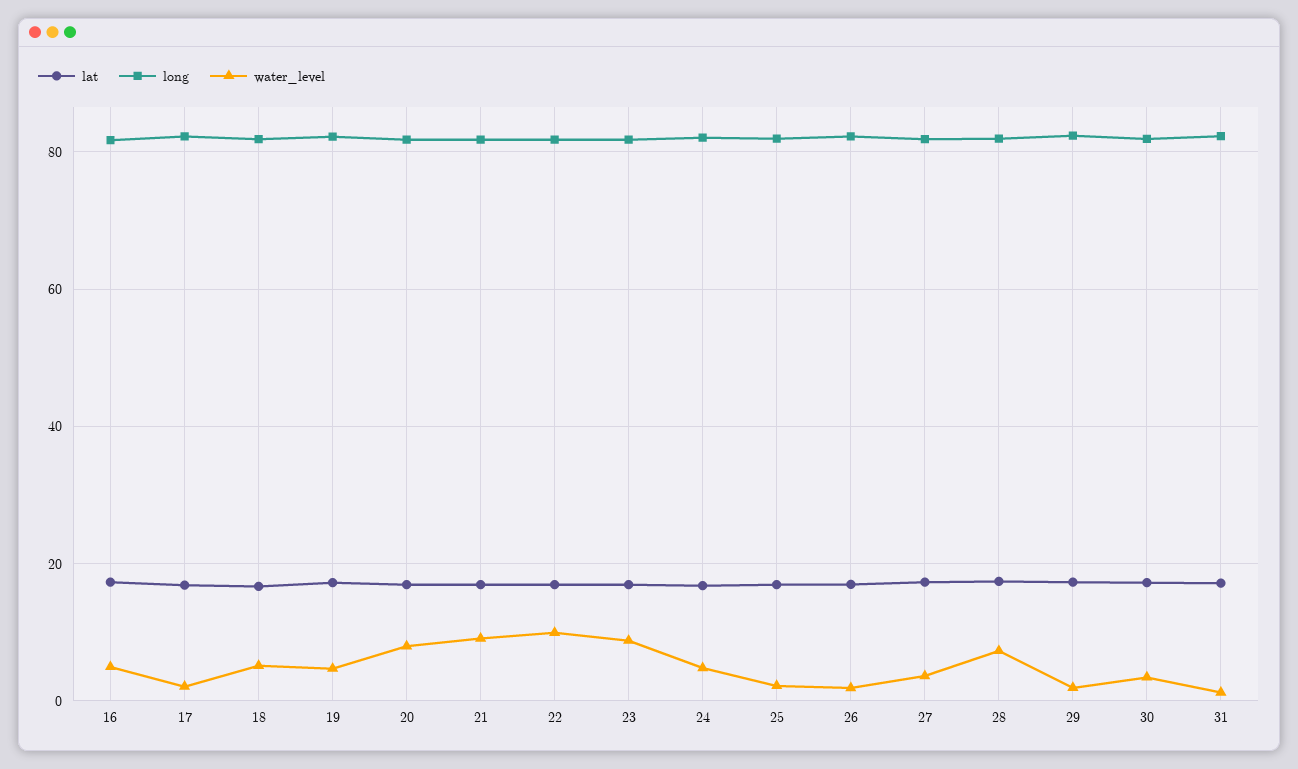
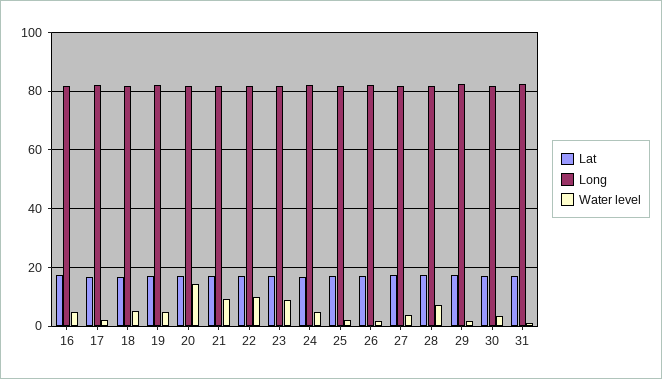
  {
    "lat": {
      "16": 18,
      "17": 16,
      "18": 16,
      "19": 18,
      "20": 16,
      "21": 16,
      "22": 16,
      "23": 16,
      "24": 16,
      "25": 16,
      "26": 16,
      "27": 18,
      "28": 18,
      "29": 18,
      "30": 18,
      "31": 18
    },
    "long": {
      "16": 82,
      "17": 82,
      "18": 82,
      "19": 82,
      "20": 82,
      "21": 82,
      "22": 82,
      "23": 82,
      "24": 82,
      "25": 82,
      "26": 82,
      "27": 82,
      "28": 82,
      "29": 82,
      "30": 82,
      "31": 82
    },
    "water_level": {
      "16": 4,
      "17": 2,
      "18": 6,
      "19": 4,
-     "20": 8,
+     "20": 15,
      "21": 10,
      "22": 10,
      "23": 8,
      "24": 4,
      "25": 2,
      "26": 2,
      "27": 4,
      "28": 8,
      "29": 2,
      "30": 4,
      "31": 2
    }
  }

